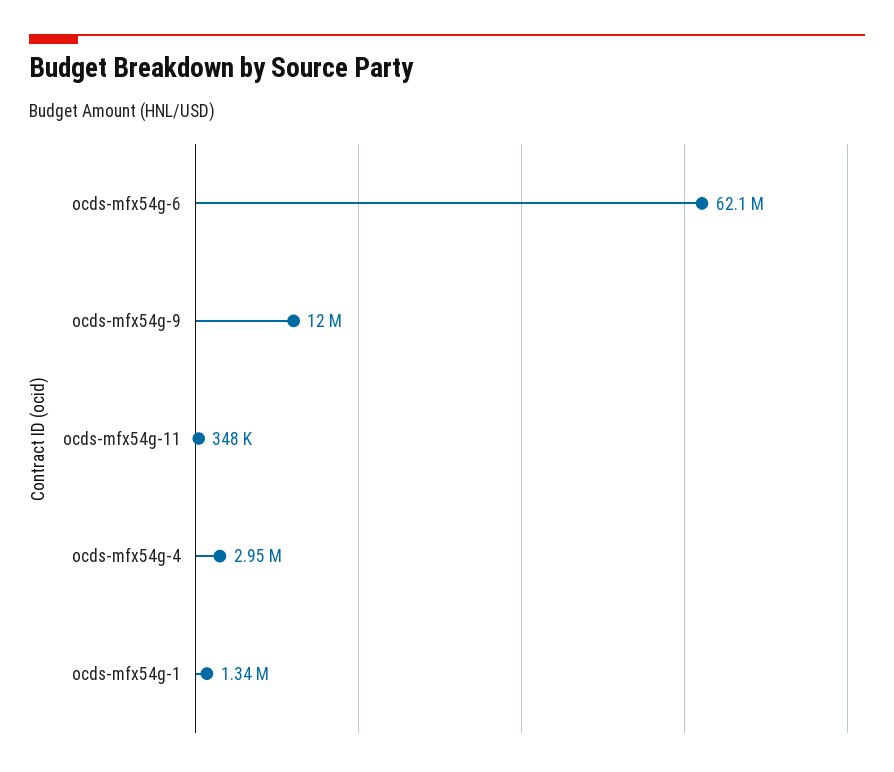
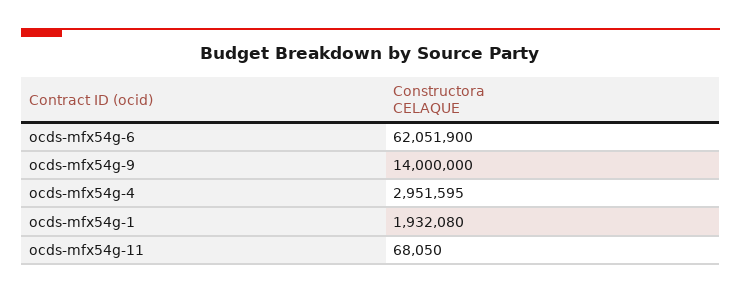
  {
    "ocds-mfx54g-6": 62051900,
-   "ocds-mfx54g-9": 12000000,
+   "ocds-mfx54g-9": 14000000,
-   "ocds-mfx54g-11": 348000,
+   "ocds-mfx54g-11": 68050,
    "ocds-mfx54g-4": 2951595,
-   "ocds-mfx54g-1": 1340000
+   "ocds-mfx54g-1": 1932080
  }

